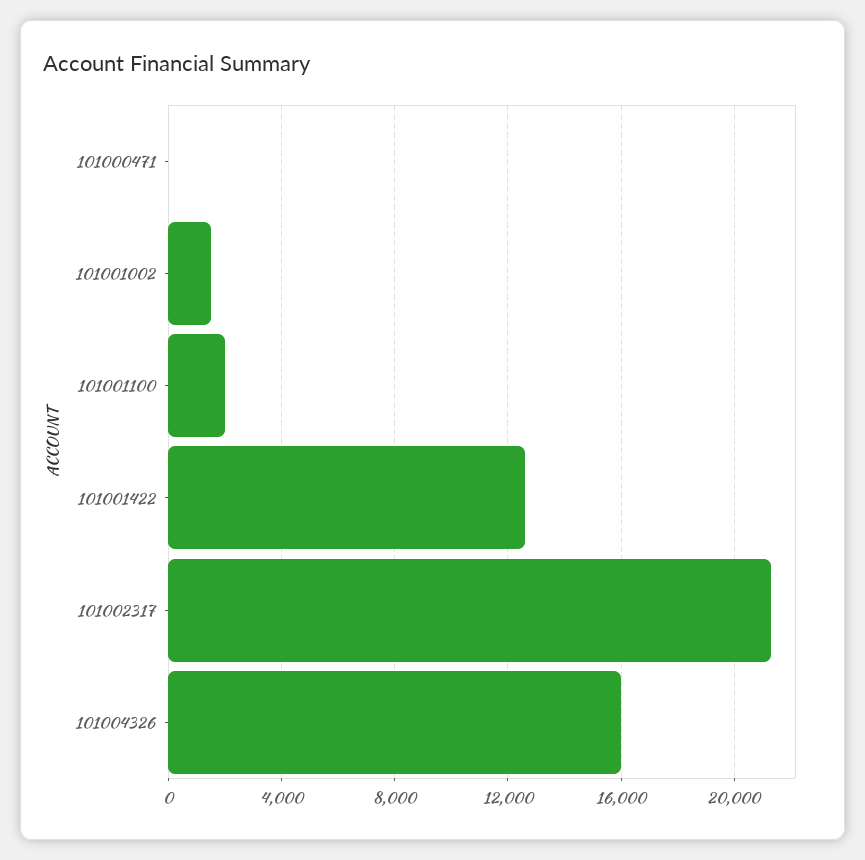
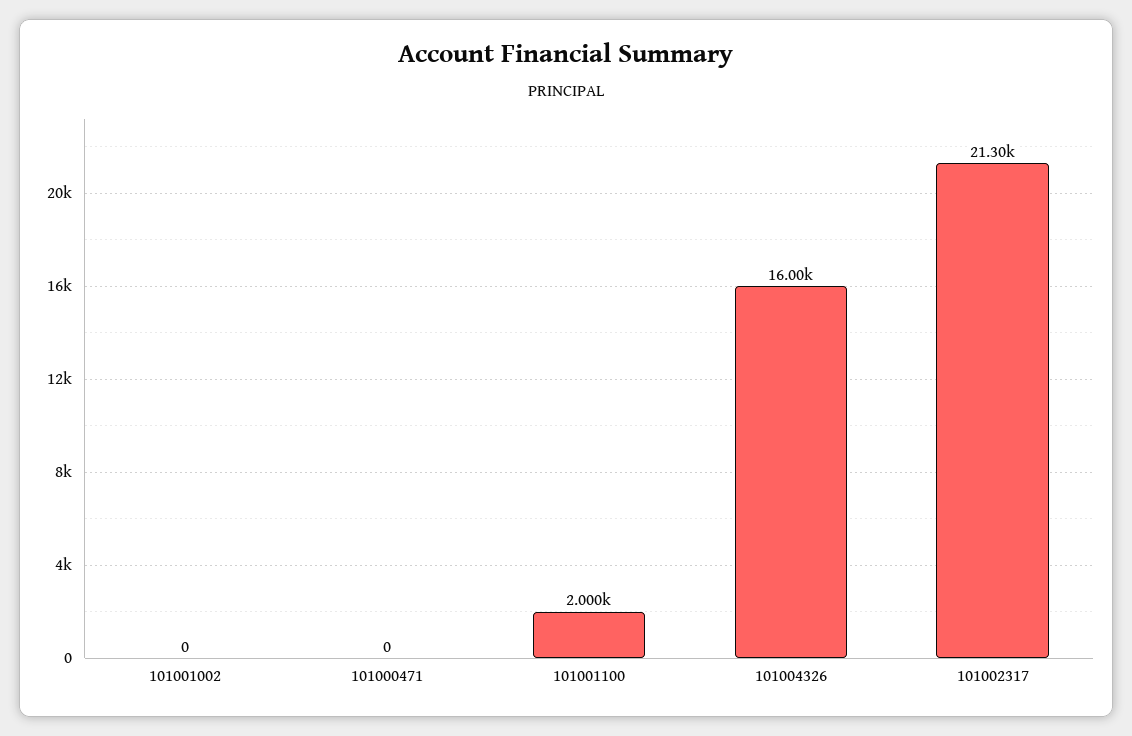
  {
    "101000471": 0,
-   "101001002": 1500,
+   "101001002": 0,
    "101001100": 2000,
-   "101001422": 12500,
    "101002317": 21300,
    "101004326": 16000
  }

